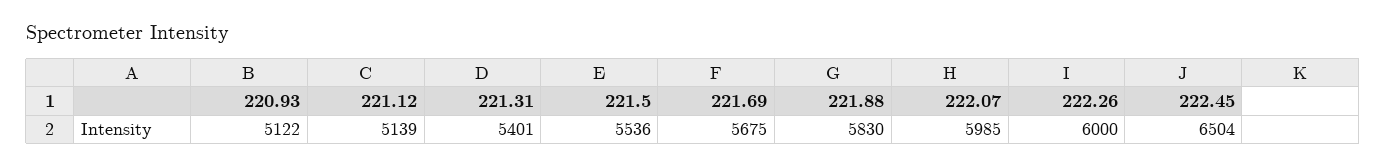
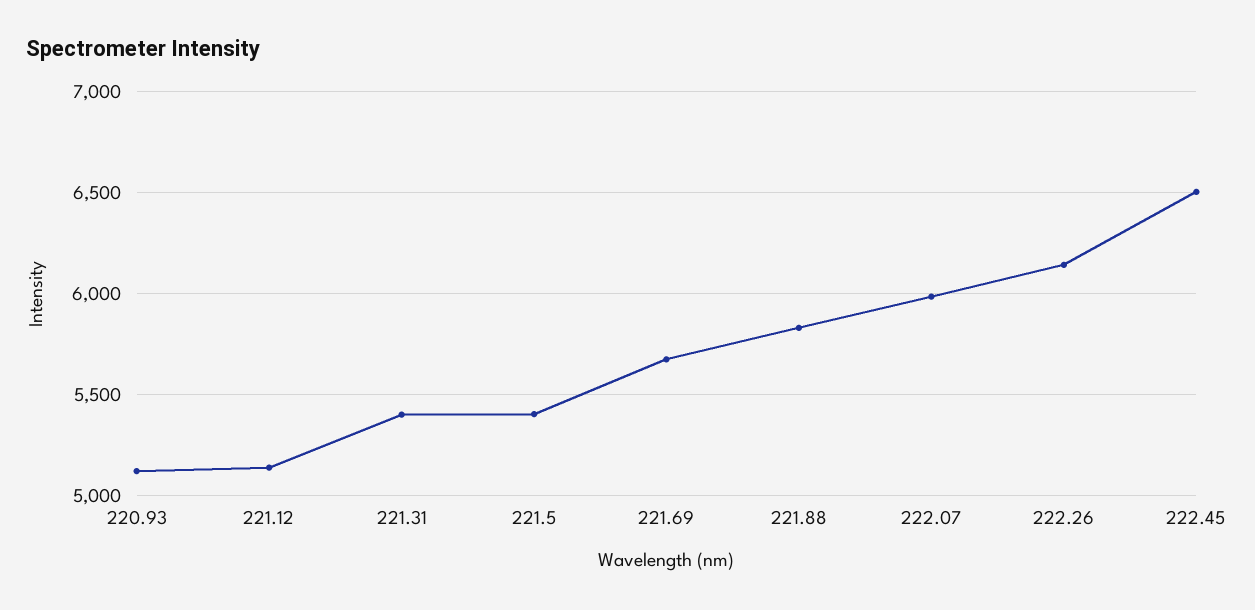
  {
    "220.93": 5122,
    "221.12": 5139,
    "221.31": 5401,
-   "221.5": 5536,
+   "221.5": 5400,
    "221.69": 5675,
    "221.88": 5830,
    "222.07": 5985,
-   "222.26": 6000,
+   "222.26": 6150,
    "222.45": 6504
  }

